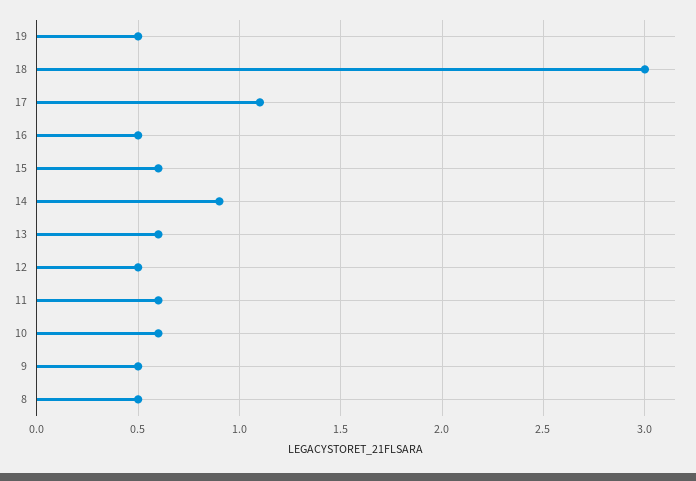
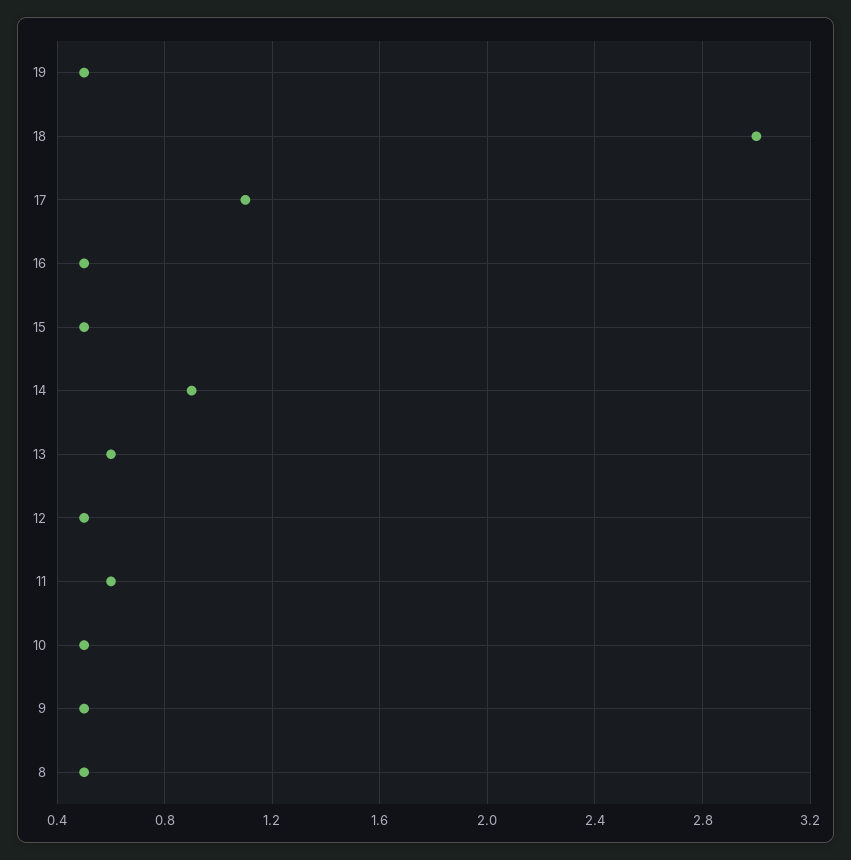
  {
    "19": 0.5,
    "18": 3,
    "17": 1.1,
    "16": 0.5,
-   "15": 0.6,
+   "15": 0.5,
    "14": 0.9,
    "13": 0.6,
    "12": 0.5,
    "11": 0.6,
-   "10": 0.6,
+   "10": 0.5,
    "9": 0.5,
    "8": 0.5
  }

